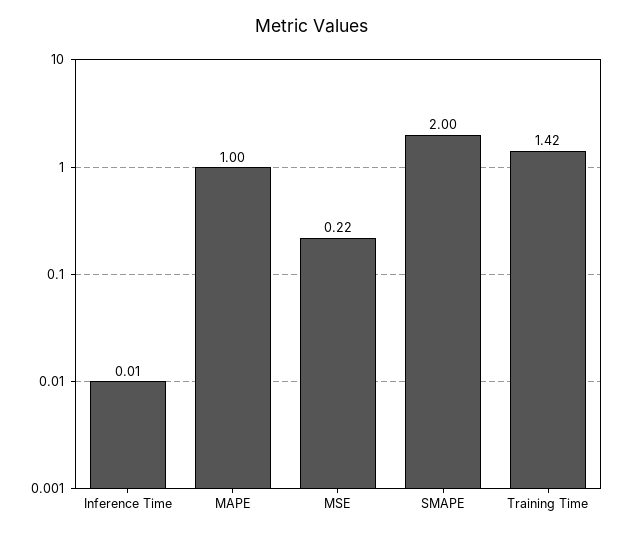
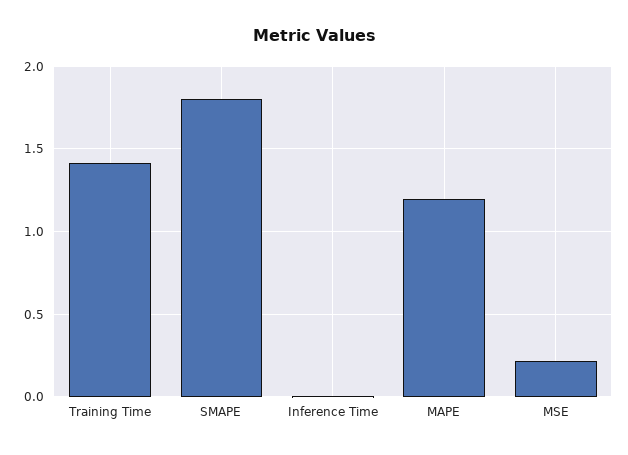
  {
    "Inference Time": 0.01,
-   "MAPE": 1,
+   "MAPE": 1.2,
    "MSE": 0.22,
-   "SMAPE": 2,
+   "SMAPE": 1.8,
    "Training Time": 1.42
  }

